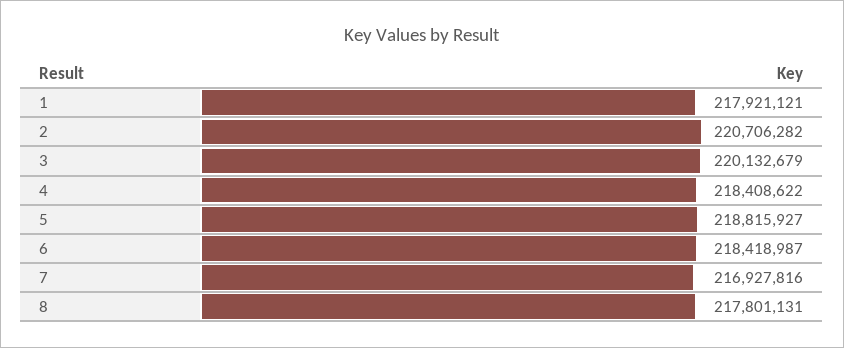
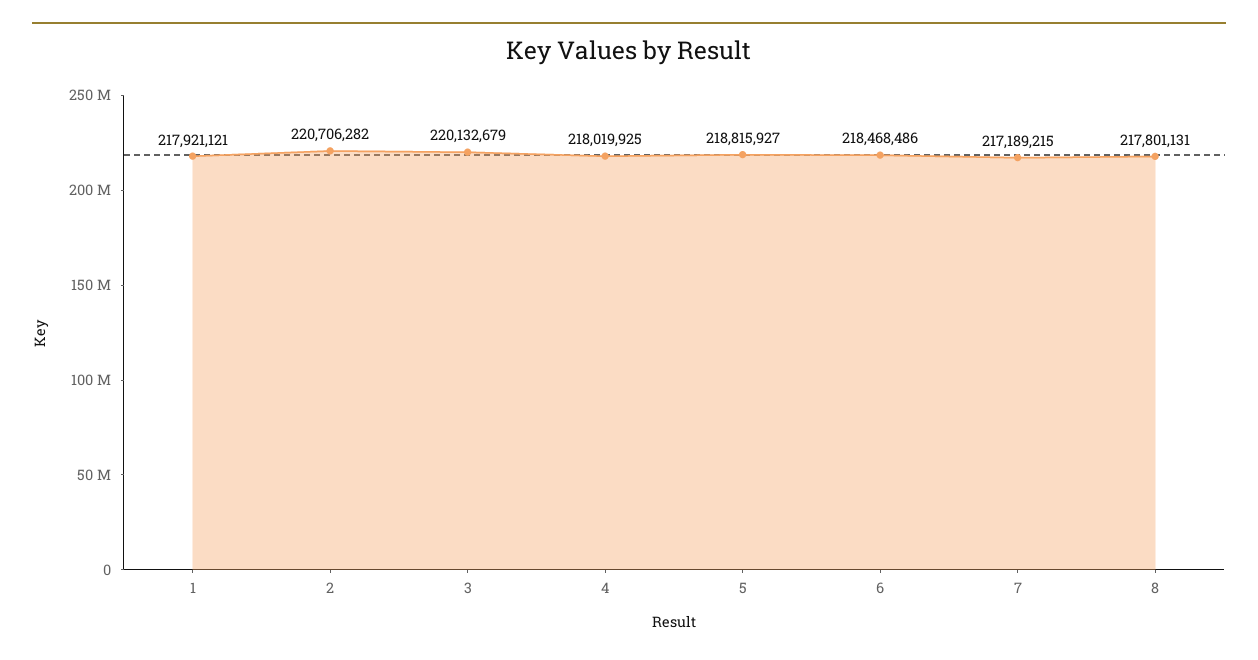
  {
    "1": 217921121,
    "2": 220706282,
    "3": 220132679,
-   "4": 218408622,
+   "4": 218019925,
    "5": 218815927,
-   "6": 218418987,
+   "6": 218468486,
-   "7": 216927816,
+   "7": 217189215,
    "8": 217801131
  }

